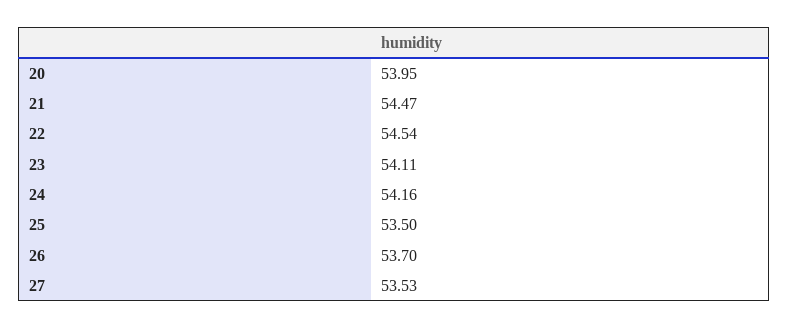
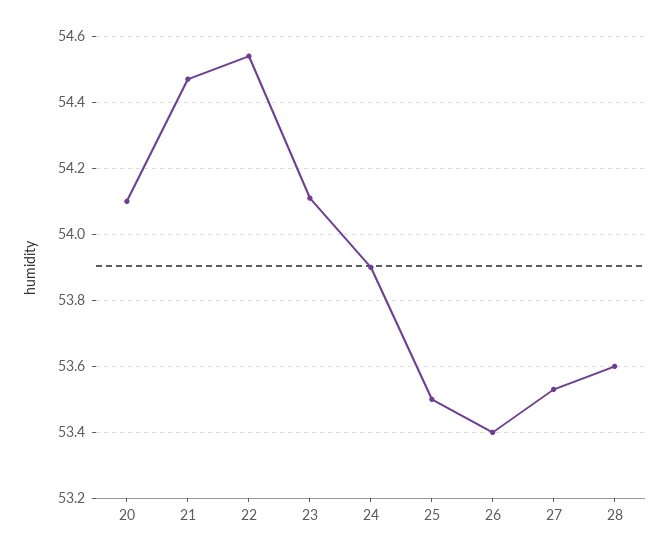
  {
-   "20": 53.95,
+   "20": 54.1,
    "21": 54.47,
    "22": 54.54,
    "23": 54.11,
-   "24": 54.16,
+   "24": 53.9,
    "25": 53.5,
-   "26": 53.7,
+   "26": 53.4,
-   "27": 53.53
+   "27": 53.53,
+   "28": 53.6
  }

